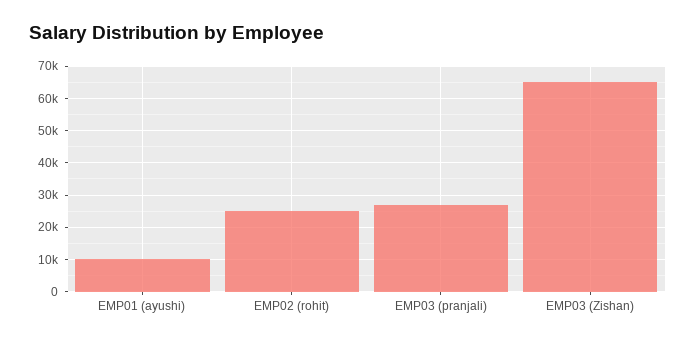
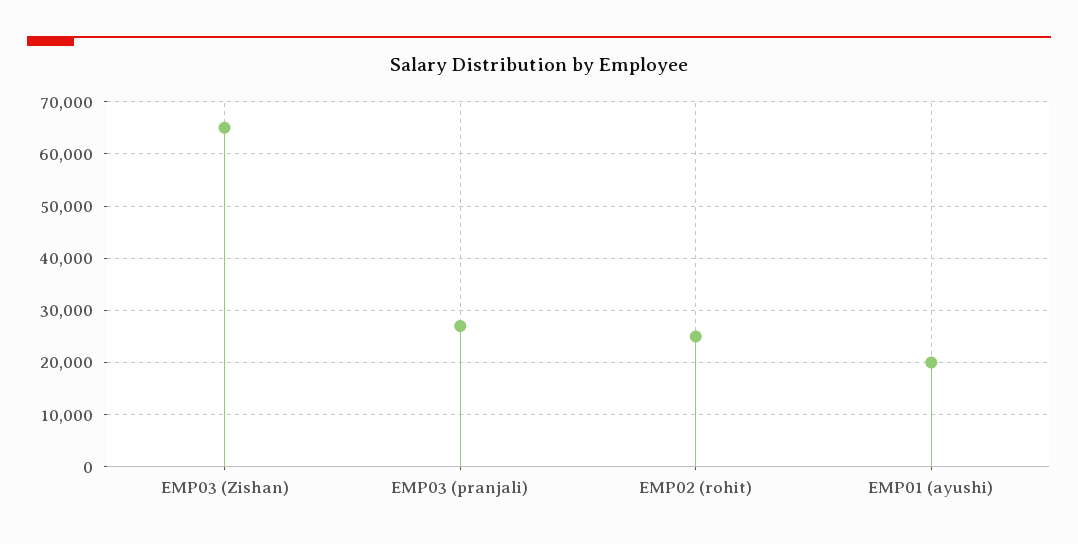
  {
-   "EMP01 (ayushi)": 10000,
+   "EMP01 (ayushi)": 20000,
    "EMP02 (rohit)": 26000,
    "EMP03 (pranjali)": 28000,
    "EMP03 (Zishan)": 66000
  }

